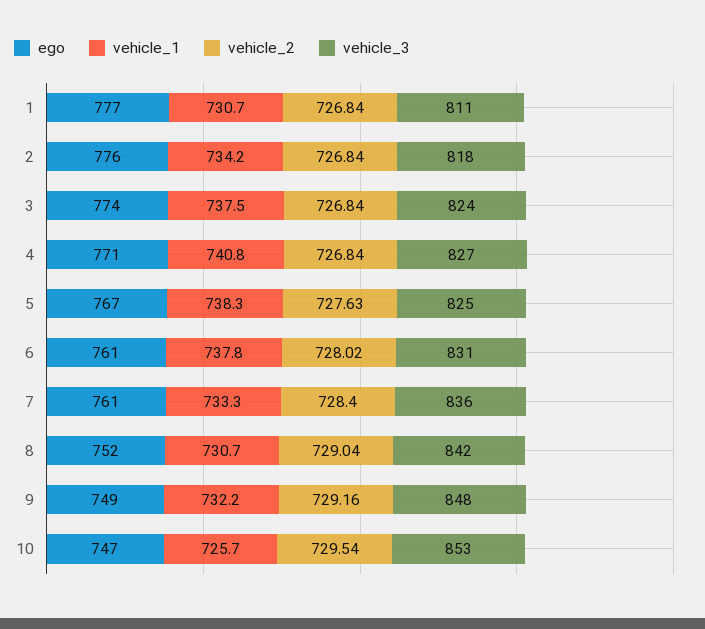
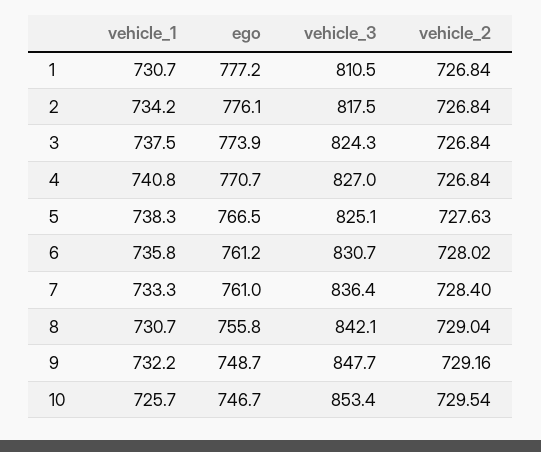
  {
    "ego": {
      "1": 777.2,
      "2": 776.1,
      "3": 773.9,
      "4": 770.7,
      "5": 766.5,
      "6": 761.2,
      "7": 761,
-     "8": 752,
+     "8": 755.8,
      "9": 748.7,
      "10": 746.7
    },
    "vehicle_1": {
      "1": 730.7,
      "2": 734.2,
      "3": 737.5,
      "4": 740.8,
      "5": 738.3,
-     "6": 737.8,
+     "6": 735.8,
      "7": 733.3,
      "8": 730.7,
      "9": 732.2,
      "10": 725.7
    },
    "vehicle_2": {
      "1": 726.84,
      "2": 726.84,
      "3": 726.84,
      "4": 726.84,
      "5": 727.63,
      "6": 728.02,
      "7": 728.4,
      "8": 729.04,
      "9": 729.16,
      "10": 729.54
    },
    "vehicle_3": {
      "1": 810.5,
      "2": 817.5,
      "3": 824.3,
      "4": 827,
      "5": 825.1,
      "6": 830.7,
      "7": 836.4,
      "8": 842.1,
      "9": 847.7,
      "10": 853.4
    }
  }

